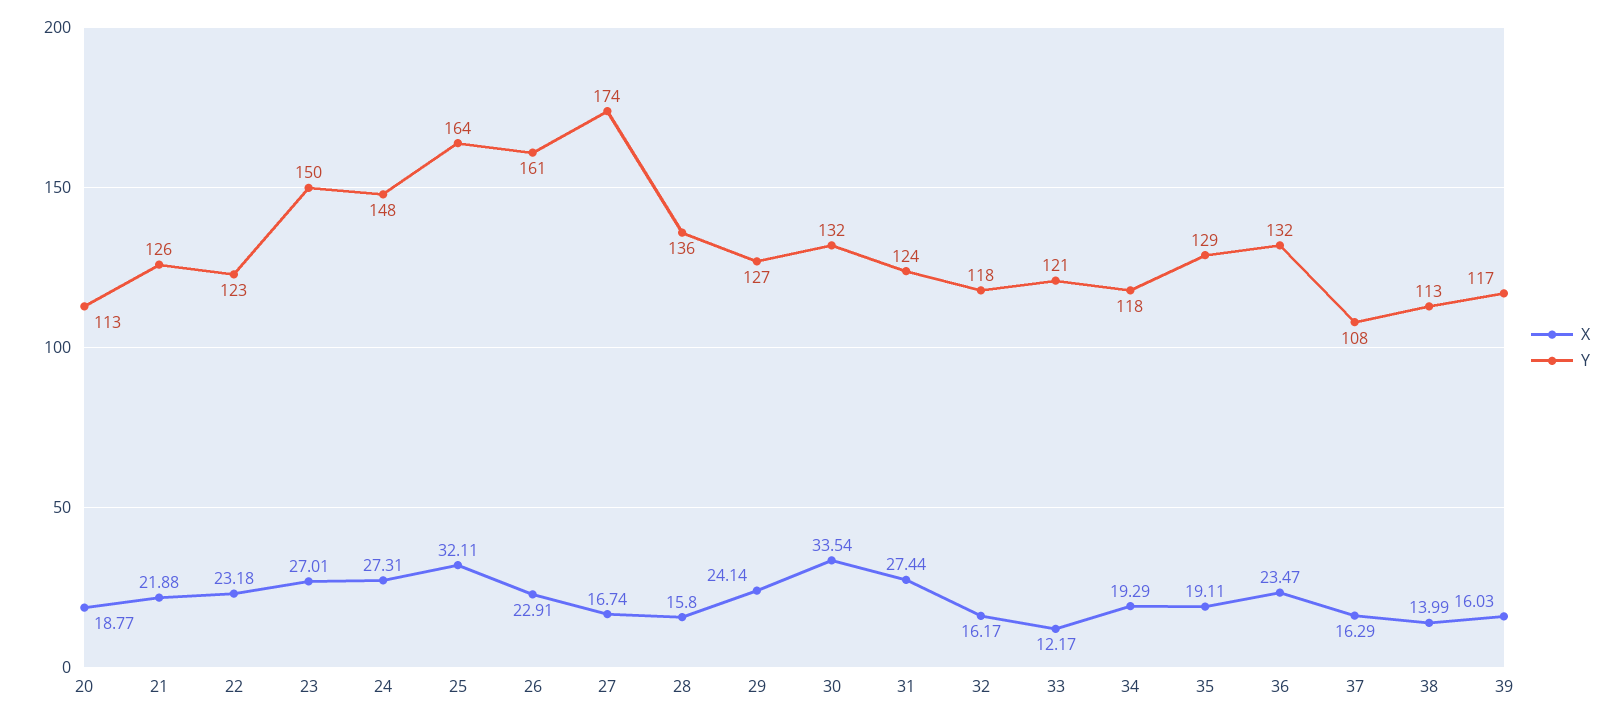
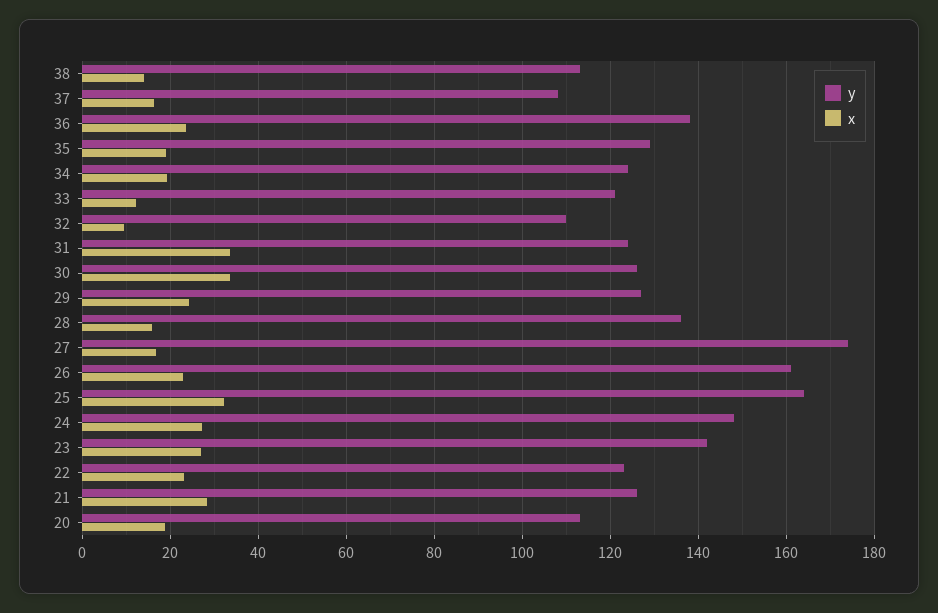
  {
    "X": {
      "20": 18.77,
-     "21": 21.88,
+     "21": 28,
      "22": 23.18,
      "23": 27.01,
      "24": 27.31,
      "25": 32.11,
      "26": 22.91,
      "27": 16.74,
      "28": 15.8,
      "29": 24.14,
      "30": 33.54,
-     "31": 27.44,
+     "31": 34,
-     "32": 16.17,
+     "32": 10,
      "33": 12.17,
      "34": 19.29,
      "35": 19.11,
      "36": 23.47,
      "37": 16.29,
-     "38": 13.99,
+     "38": 13.99
-     "39": 16.03
    },
    "Y": {
      "20": 113,
      "21": 126,
      "22": 123,
-     "23": 150,
+     "23": 142,
      "24": 148,
      "25": 164,
      "26": 161,
      "27": 174,
      "28": 136,
      "29": 127,
-     "30": 132,
+     "30": 126,
      "31": 124,
-     "32": 118,
+     "32": 110,
      "33": 121,
-     "34": 118,
+     "34": 124,
      "35": 129,
-     "36": 132,
+     "36": 138,
      "37": 108,
-     "38": 113,
+     "38": 113
-     "39": 117
    }
  }

